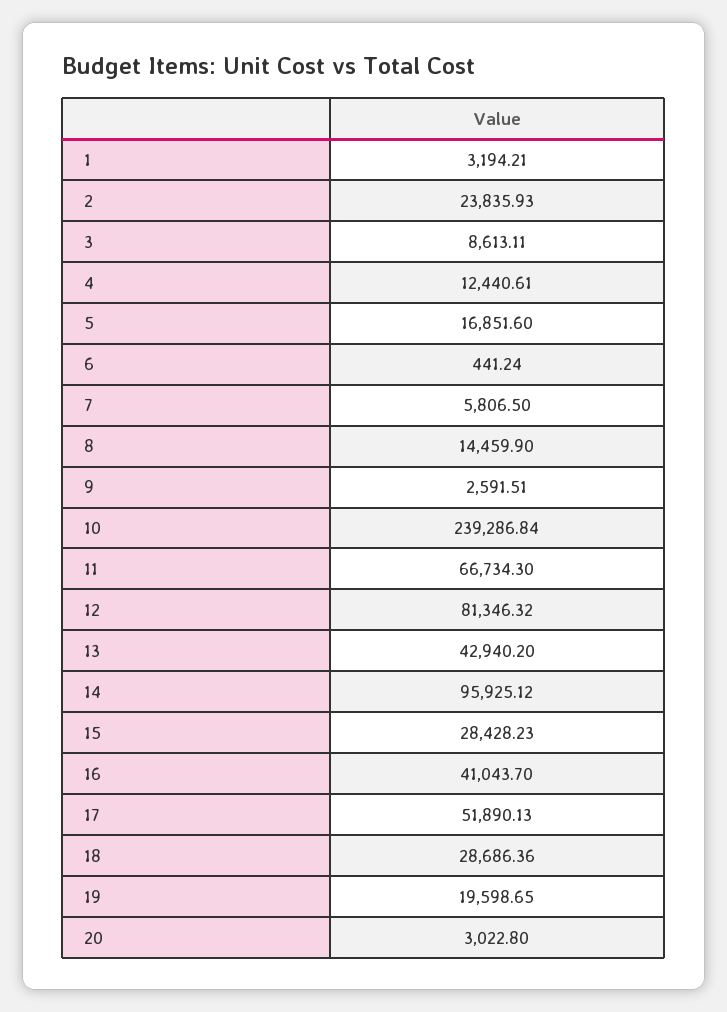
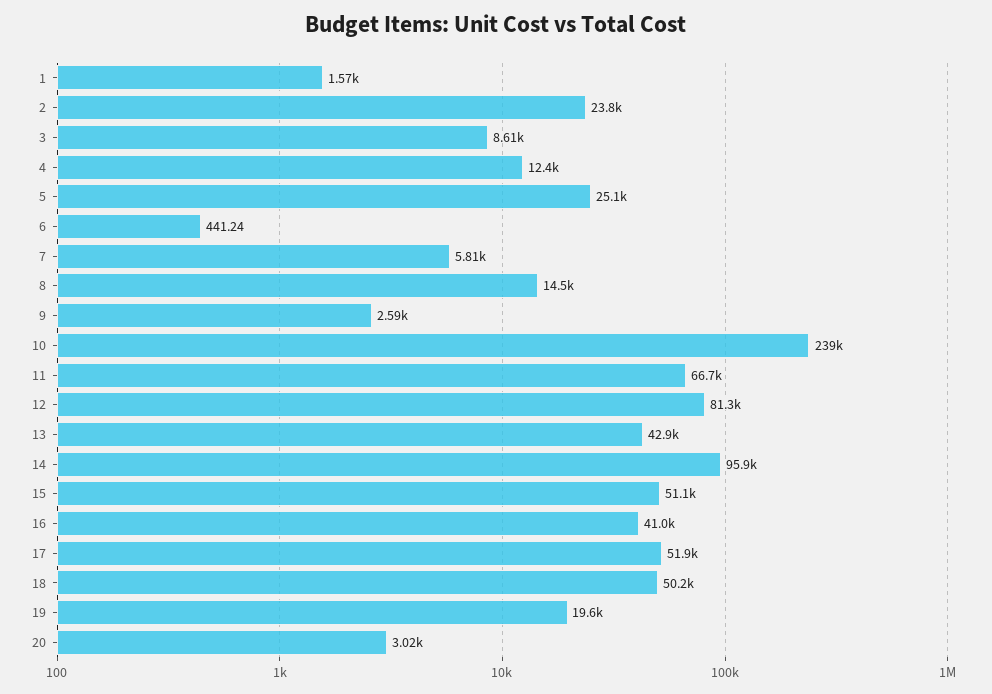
  {
-   "1": 3194.21,
+   "1": 1570,
    "2": 23835.93,
    "3": 8613.11,
    "4": 12440.61,
-   "5": 16851.6,
+   "5": 25100,
    "6": 441.24,
    "7": 5806.5,
    "8": 14459.9,
    "9": 2591.51,
    "10": 239286.84,
    "11": 66734.3,
    "12": 81346.32,
    "13": 42940.2,
    "14": 95925.12,
-   "15": 28428.23,
+   "15": 51100,
    "16": 41043.7,
    "17": 51890.13,
-   "18": 28686.36,
+   "18": 50200,
    "19": 19598.65,
    "20": 3022.8
  }

